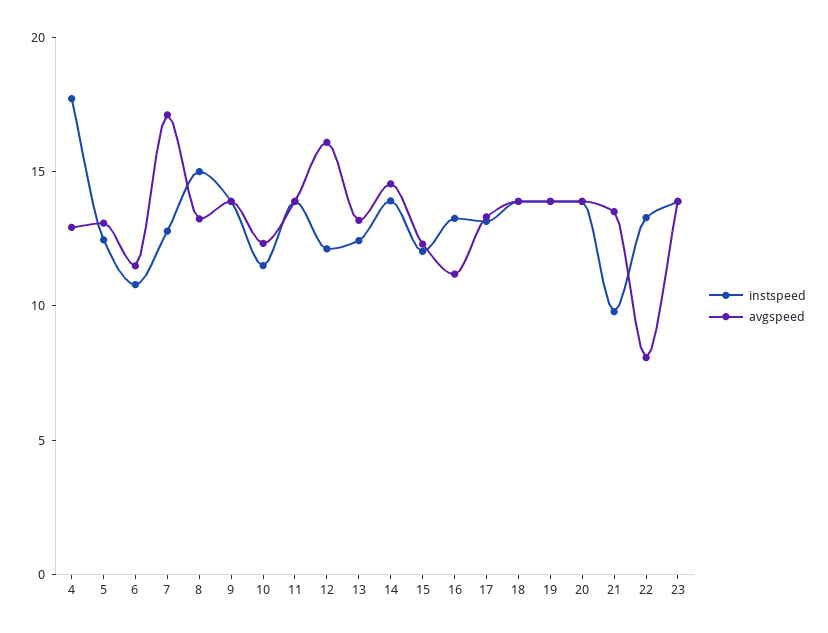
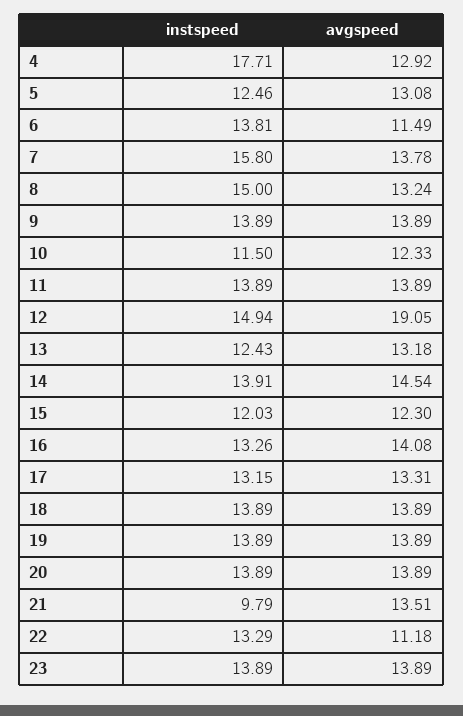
  {
    "instspeed": {
      "4": 17.71,
      "5": 12.46,
-     "6": 11,
+     "6": 13.81,
-     "7": 13,
+     "7": 15.8,
      "8": 15,
      "9": 13.89,
      "10": 11.5,
      "11": 13.89,
-     "12": 12,
+     "12": 14.94,
      "13": 12.43,
      "14": 13.91,
      "15": 12.03,
      "16": 13.26,
      "17": 13.15,
      "18": 13.89,
      "19": 13.89,
      "20": 13.89,
      "21": 9.79,
      "22": 13.29,
      "23": 13.89
    },
    "avgspeed": {
      "4": 12.92,
      "5": 13.08,
      "6": 11.49,
-     "7": 17,
+     "7": 13.78,
      "8": 13.24,
      "9": 13.89,
      "10": 12.33,
      "11": 13.89,
-     "12": 16,
+     "12": 19.05,
      "13": 13.18,
      "14": 14.54,
      "15": 12.3,
-     "16": 11,
+     "16": 14.08,
      "17": 13.31,
      "18": 13.89,
      "19": 13.89,
      "20": 13.89,
      "21": 13.51,
-     "22": 8,
+     "22": 11.18,
      "23": 13.89
    }
  }

